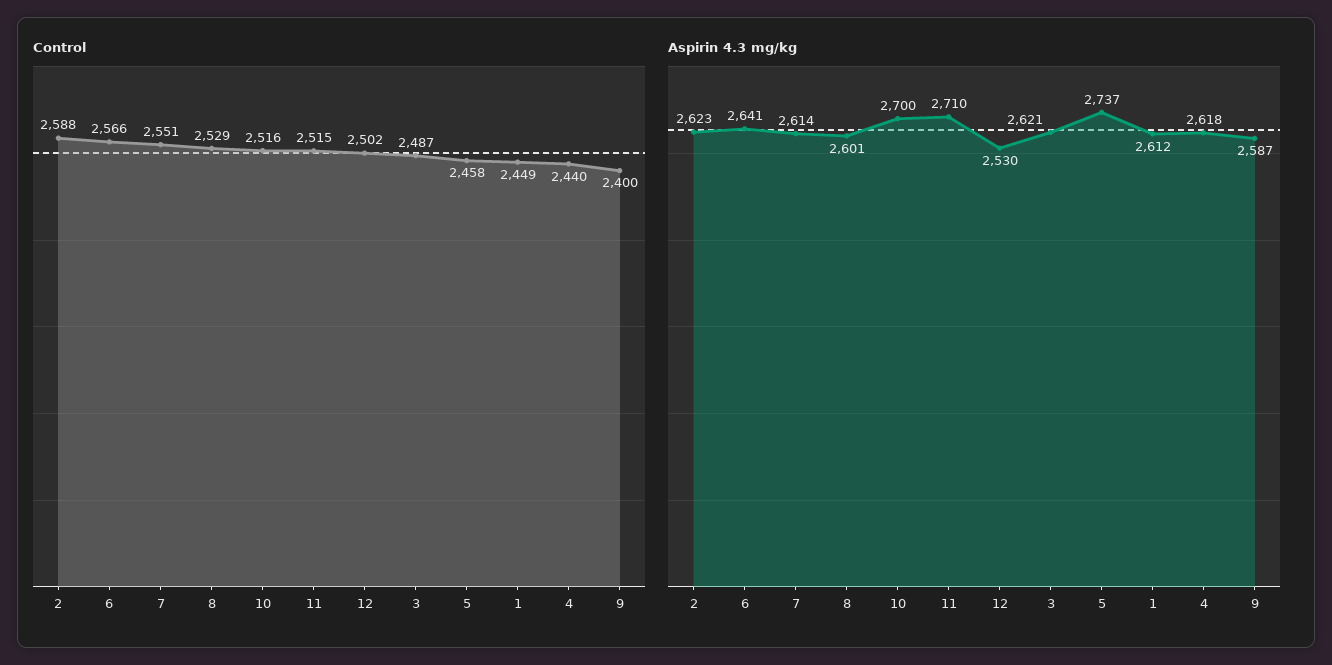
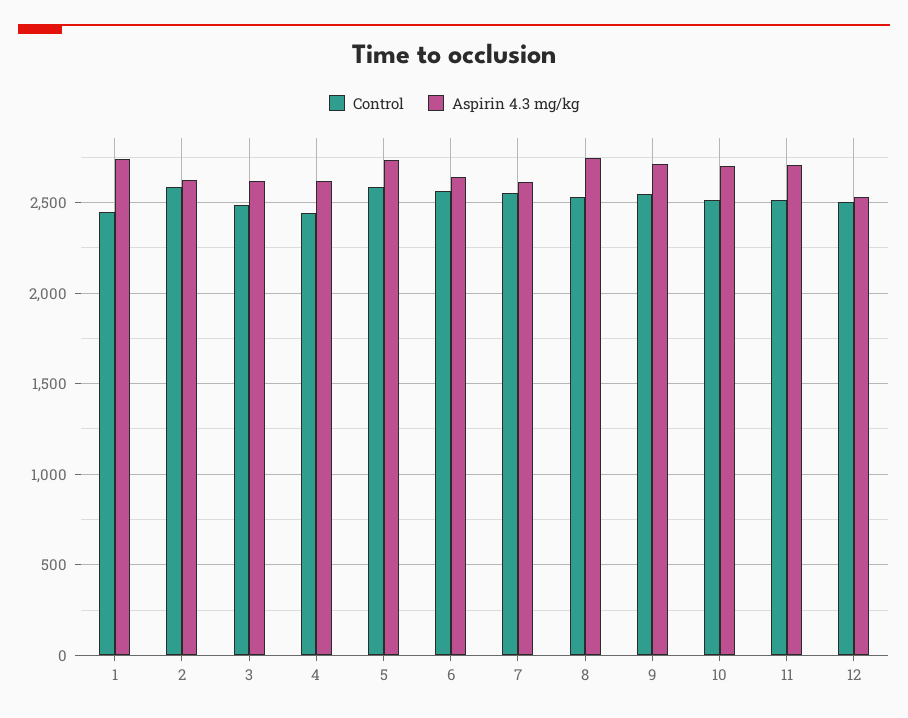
  {
    "Control": {
      "2": 2588,
      "6": 2566,
      "7": 2551,
      "8": 2529,
      "10": 2516,
      "11": 2515,
      "12": 2502,
      "3": 2487,
-     "5": 2458,
+     "5": 2600,
      "1": 2449,
      "4": 2440,
-     "9": 2400
+     "9": 2550
    },
    "Aspirin 4.3 mg/kg": {
      "2": 2623,
      "6": 2641,
      "7": 2614,
-     "8": 2601,
+     "8": 2750,
      "10": 2700,
      "11": 2710,
      "12": 2530,
      "3": 2621,
      "5": 2737,
-     "1": 2612,
+     "1": 2750,
      "4": 2618,
-     "9": 2587
+     "9": 2700
    }
  }

